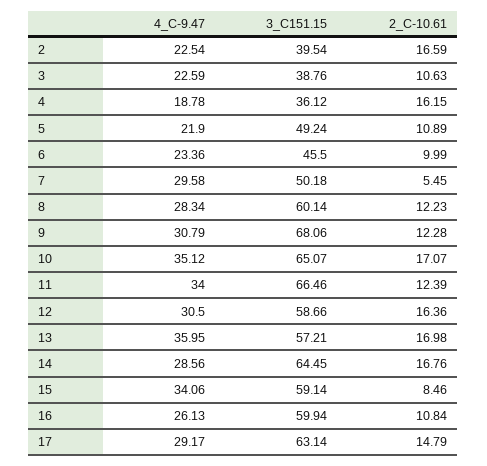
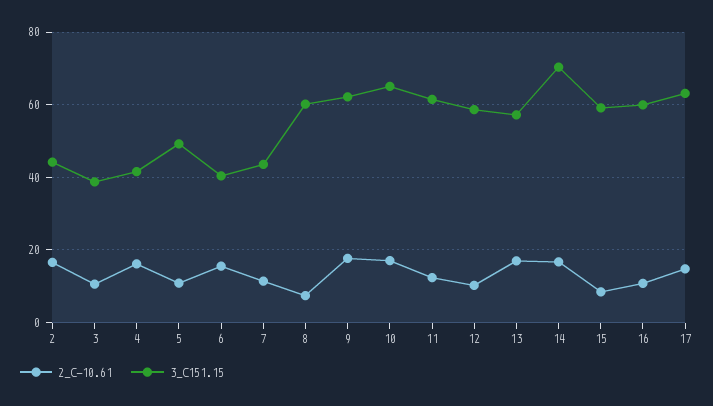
  {
-   "4_C-9.47": {
-     "2": 22.54,
-     "3": 22.59,
-     "4": 18.78,
-     "5": 21.9,
-     "6": 23.36,
-     "7": 29.58,
-     "8": 28.34,
-     "9": 30.79,
-     "10": 35.12,
-     "11": 34,
-     "12": 30.5,
-     "13": 35.95,
-     "14": 28.56,
-     "15": 34.06,
-     "16": 26.13,
-     "17": 29.17
-   },
    "3_C151.15": {
-     "2": 39.54,
+     "2": 44,
      "3": 38.76,
-     "4": 36.12,
+     "4": 42,
      "5": 49.24,
-     "6": 45.5,
+     "6": 40,
-     "7": 50.18,
+     "7": 44,
      "8": 60.14,
-     "9": 68.06,
+     "9": 62,
      "10": 65.07,
-     "11": 66.46,
+     "11": 62,
      "12": 58.66,
      "13": 57.21,
-     "14": 64.45,
+     "14": 70,
      "15": 59.14,
      "16": 59.94,
      "17": 63.14
    },
    "2_C-10.61": {
      "2": 16.59,
      "3": 10.63,
      "4": 16.15,
      "5": 10.89,
-     "6": 9.99,
+     "6": 16,
-     "7": 5.45,
+     "7": 12,
-     "8": 12.23,
+     "8": 8,
-     "9": 12.28,
+     "9": 18,
      "10": 17.07,
      "11": 12.39,
-     "12": 16.36,
+     "12": 10,
      "13": 16.98,
      "14": 16.76,
      "15": 8.46,
      "16": 10.84,
      "17": 14.79
    }
  }

